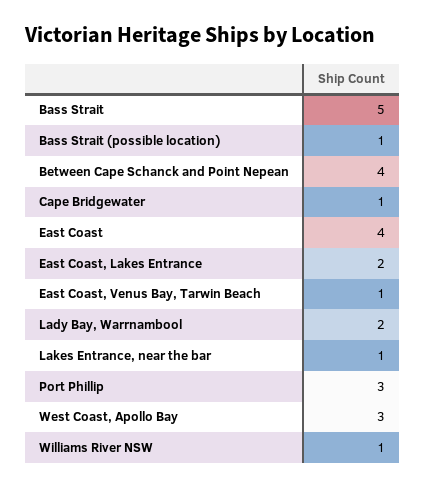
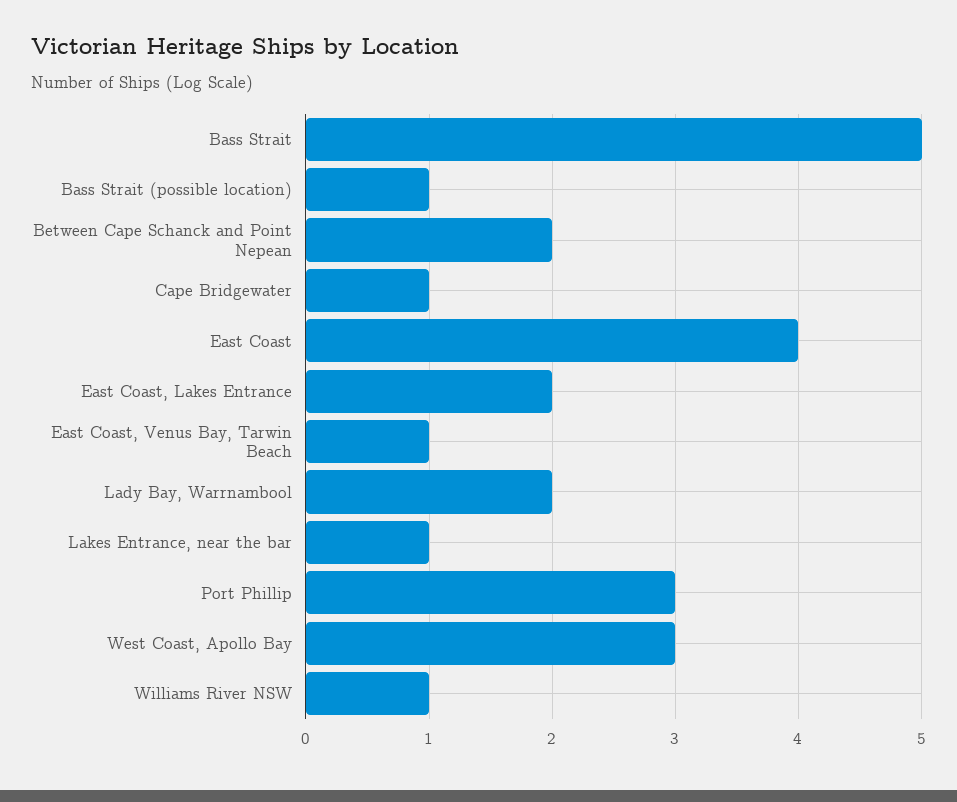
  {
    "Bass Strait": 5,
    "Bass Strait (possible location)": 1,
-   "Between Cape Schanck and Point Nepean": 4,
+   "Between Cape Schanck and Point Nepean": 2,
    "Cape Bridgewater": 1,
    "East Coast": 4,
    "East Coast, Lakes Entrance": 2,
    "East Coast, Venus Bay, Tarwin Beach": 1,
    "Lady Bay, Warrnambool": 2,
    "Lakes Entrance, near the bar": 1,
    "Port Phillip": 3,
    "West Coast, Apollo Bay": 3,
    "Williams River NSW": 1
  }

